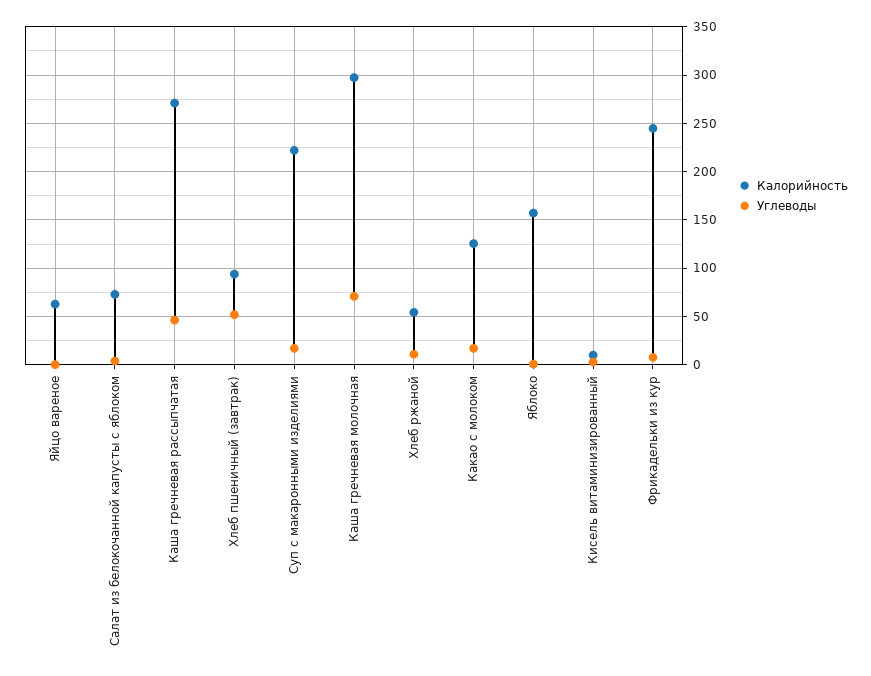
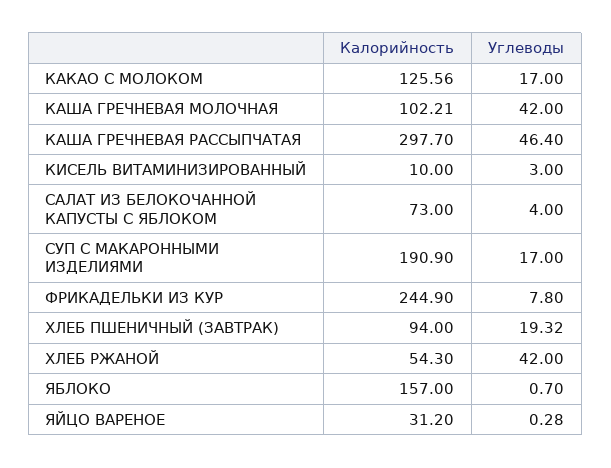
  {
    "Калорийность": {
-     "Яйцо вареное": 60,
+     "Яйцо вареное": 31.2,
      "Салат из белокочанной капусты с яблоком": 73,
-     "Каша гречневая рассыпчатая": 270,
+     "Каша гречневая рассыпчатая": 297.7,
      "Хлеб пшеничный (завтрак)": 94,
-     "Суп с макаронными изделиями": 220,
+     "Суп с макаронными изделиями": 190.9,
-     "Каша гречневая молочная": 300,
+     "Каша гречневая молочная": 102.21,
      "Хлеб ржаной": 54.3,
      "Какао с молоком": 125.56,
      "Яблоко": 157,
      "Кисель витаминизированный": 10,
      "Фрикадельки из кур": 244.9
    },
    "Углеводы": {
      "Яйцо вареное": 0.28,
      "Салат из белокочанной капусты с яблоком": 4,
      "Каша гречневая рассыпчатая": 46.4,
-     "Хлеб пшеничный (завтрак)": 50,
+     "Хлеб пшеничный (завтрак)": 19.32,
      "Суп с макаронными изделиями": 17,
-     "Каша гречневая молочная": 70,
+     "Каша гречневая молочная": 42,
-     "Хлеб ржаной": 10,
+     "Хлеб ржаной": 42,
      "Какао с молоком": 17,
      "Яблоко": 0.7,
      "Кисель витаминизированный": 3,
      "Фрикадельки из кур": 7.8
    }
  }

